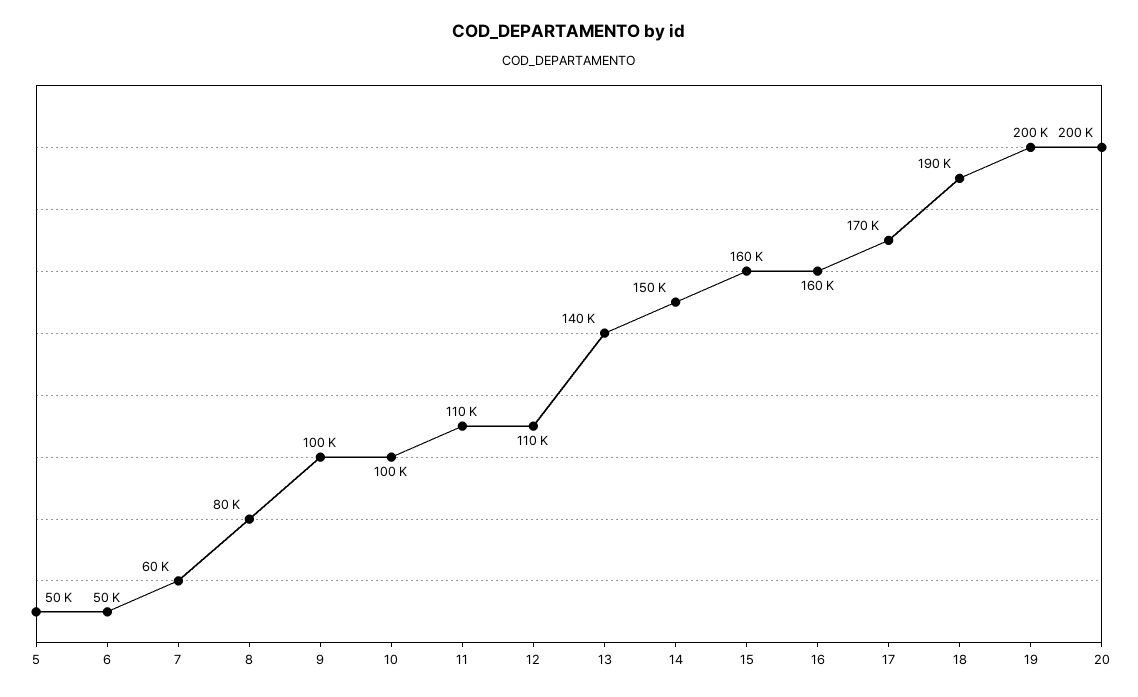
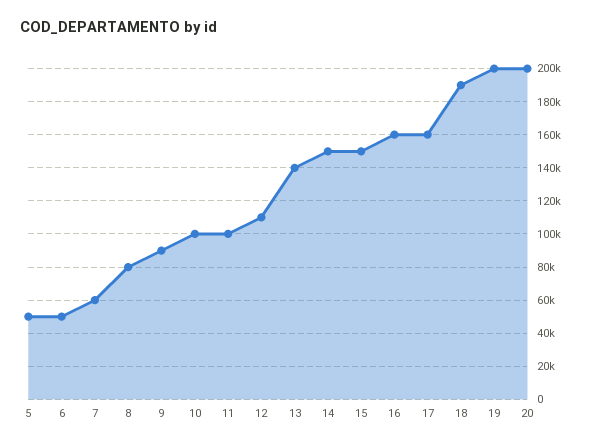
  {
    "5": 50000,
    "6": 50000,
    "7": 60000,
    "8": 80000,
-   "9": 100000,
+   "9": 90000,
    "10": 100000,
-   "11": 110000,
+   "11": 100000,
    "12": 110000,
    "13": 140000,
    "14": 150000,
-   "15": 160000,
+   "15": 150000,
    "16": 160000,
-   "17": 170000,
+   "17": 160000,
    "18": 190000,
    "19": 200000,
    "20": 200000
  }

